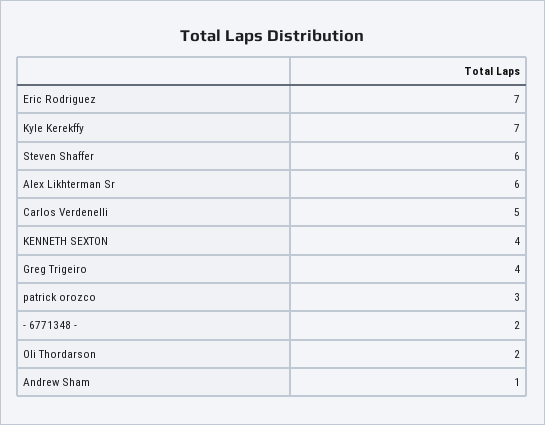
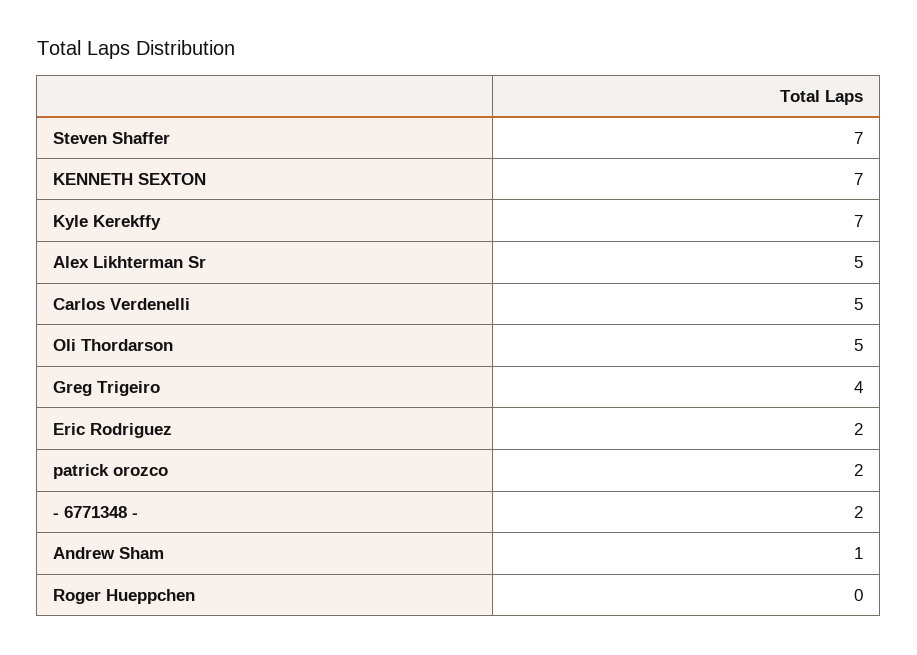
  {
-   "Eric Rodriguez": 7,
+   "Eric Rodriguez": 2,
    "Kyle Kerekffy": 7,
-   "Steven Shaffer": 6,
+   "Steven Shaffer": 7,
-   "Alex Likhterman Sr": 6,
+   "Alex Likhterman Sr": 5,
    "Carlos Verdenelli": 5,
-   "KENNETH SEXTON": 4,
+   "KENNETH SEXTON": 7,
    "Greg Trigeiro": 4,
-   "patrick orozco": 3,
+   "patrick orozco": 2,
    "- 6771348 -": 2,
-   "Oli Thordarson": 2,
+   "Oli Thordarson": 5,
-   "Andrew Sham": 1
+   "Andrew Sham": 1,
+   "Roger Hueppchen": 0
  }

